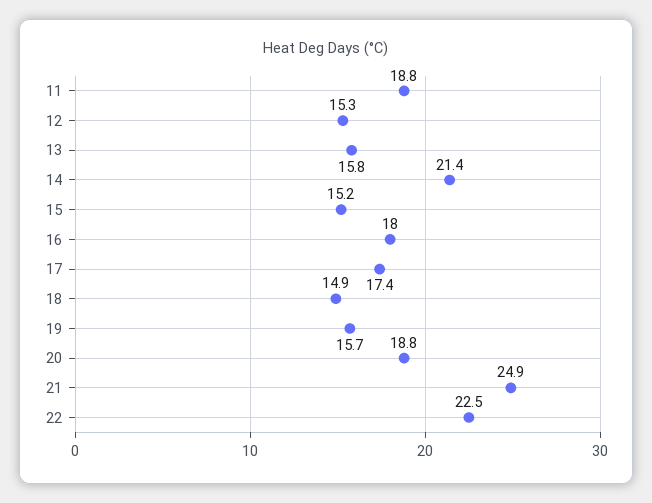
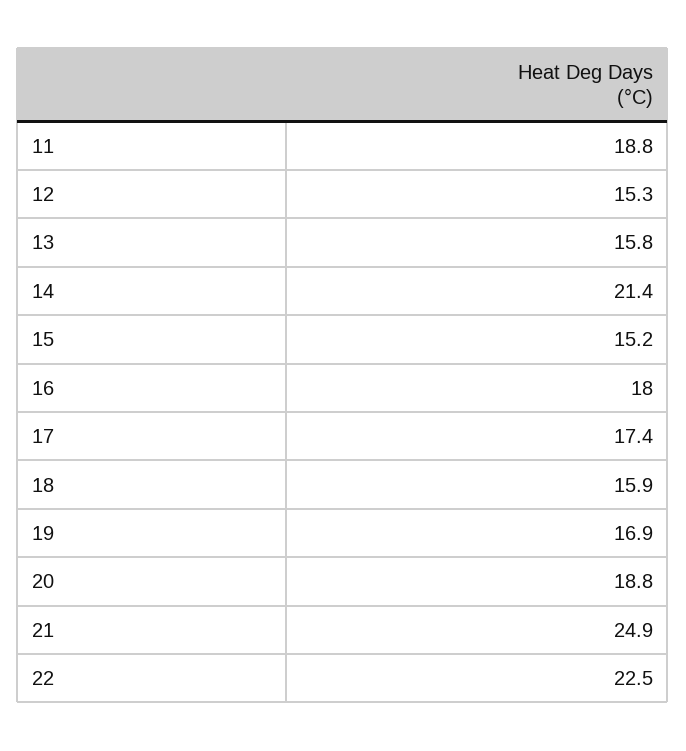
  {
    "11": 18.8,
    "12": 15.3,
    "13": 15.8,
    "14": 21.4,
    "15": 15.2,
    "16": 18,
    "17": 17.4,
-   "18": 14.9,
+   "18": 15.9,
-   "19": 15.7,
+   "19": 16.9,
    "20": 18.8,
    "21": 24.9,
    "22": 22.5
  }

